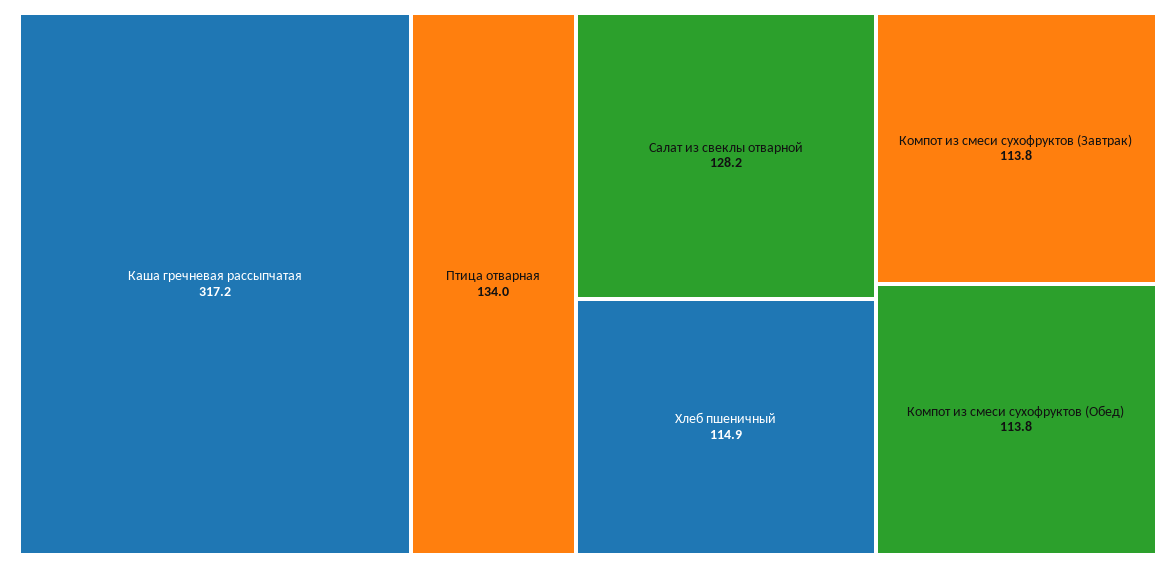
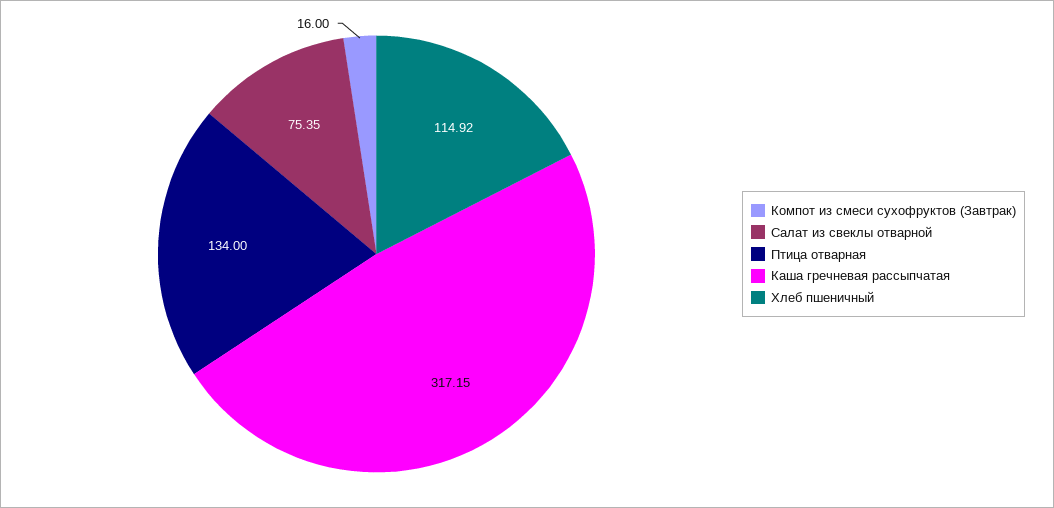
  {
    "Каша гречневая рассыпчатая": 317.15,
    "Птица отварная": 134,
-   "Салат из свеклы отварной": 128.2,
+   "Салат из свеклы отварной": 75.35,
    "Хлеб пшеничный": 114.92,
-   "Компот из смеси сухофруктов (Завтрак)": 113.8,
+   "Компот из смеси сухофруктов (Завтрак)": 16
-   "Компот из смеси сухофруктов (Обед)": 113.8
  }

